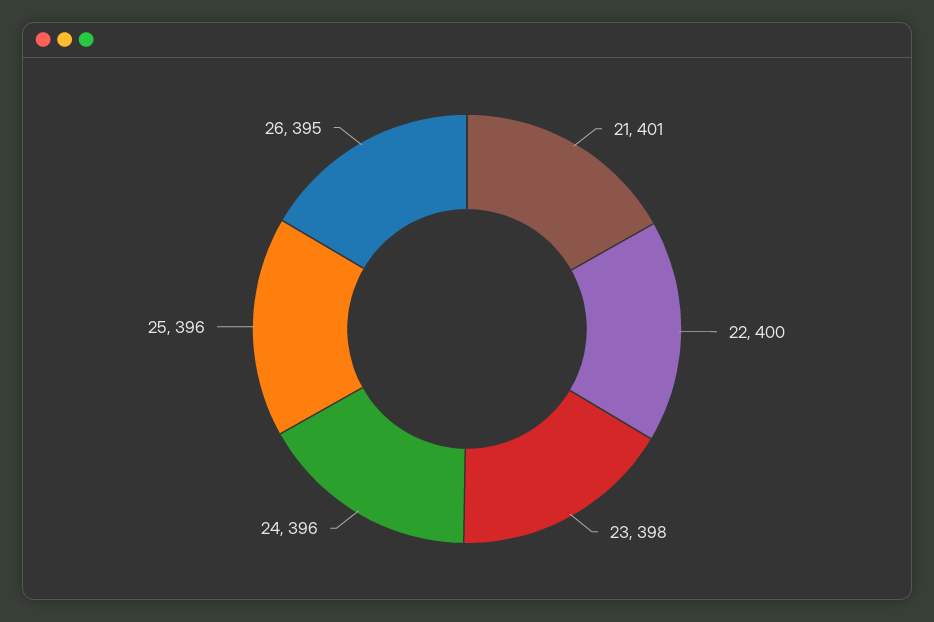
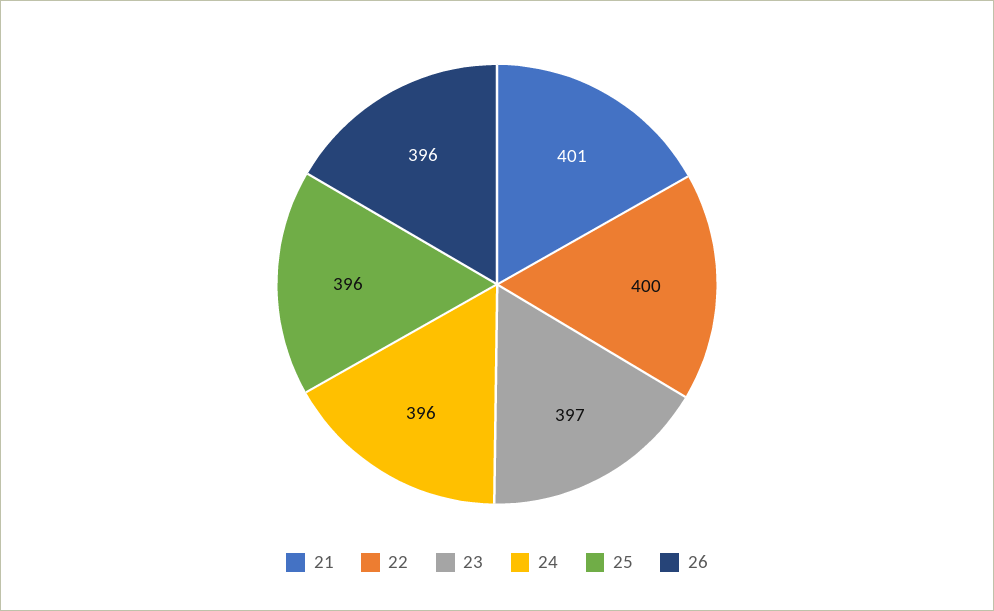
  {
    "21": 401,
    "22": 400,
-   "23": 398,
+   "23": 397,
    "24": 396,
    "25": 396,
-   "26": 395
+   "26": 396
  }

